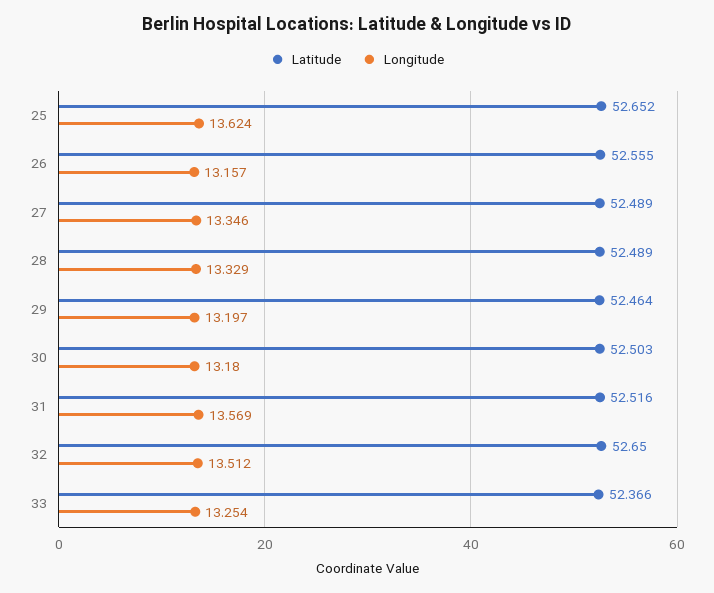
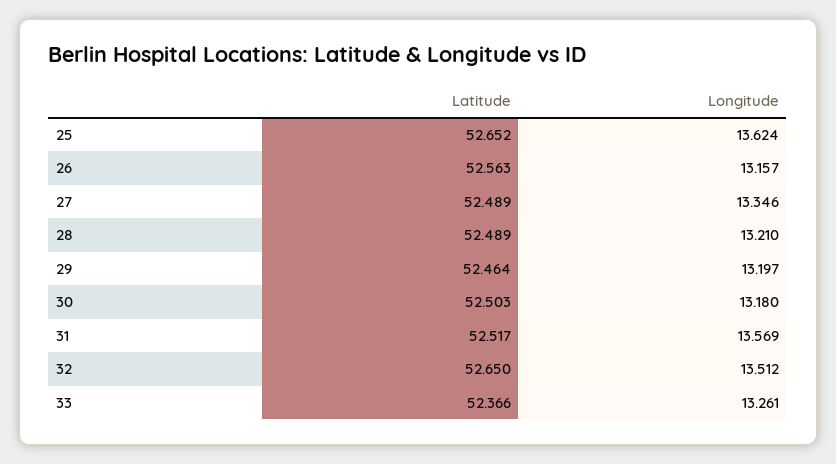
  {
    "Latitude": {
      "25": 52.652,
-     "26": 52.555,
+     "26": 52.563,
      "27": 52.489,
      "28": 52.489,
      "29": 52.464,
      "30": 52.503,
-     "31": 52.516,
+     "31": 52.517,
      "32": 52.65,
      "33": 52.366
    },
    "Longitude": {
      "25": 13.624,
      "26": 13.157,
      "27": 13.346,
-     "28": 13.329,
+     "28": 13.21,
      "29": 13.197,
      "30": 13.18,
      "31": 13.569,
      "32": 13.512,
-     "33": 13.254
+     "33": 13.261
    }
  }

